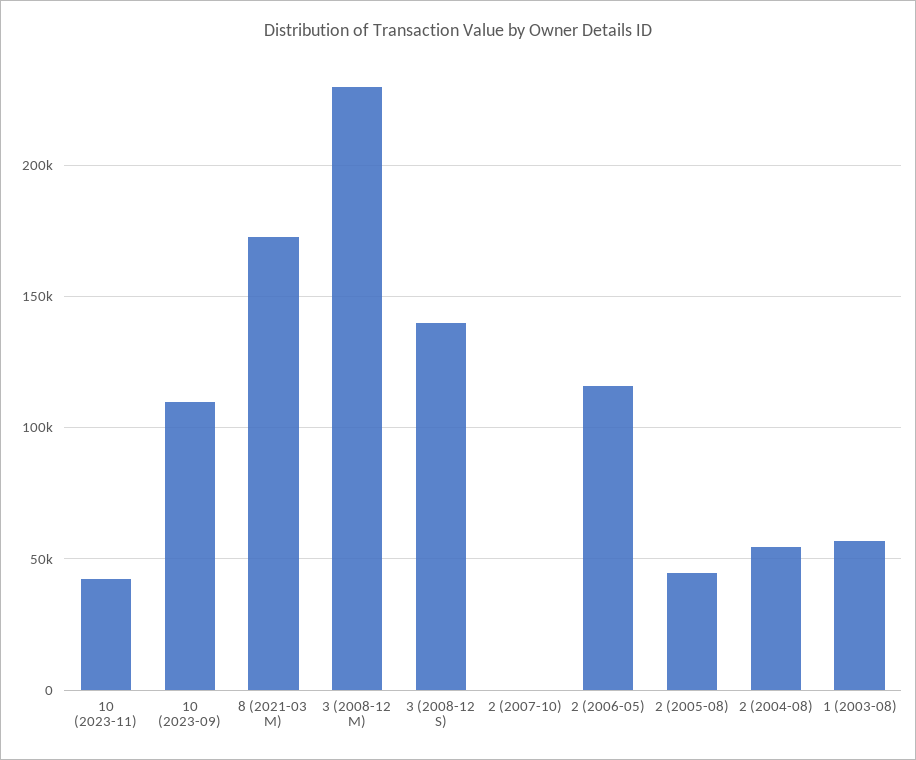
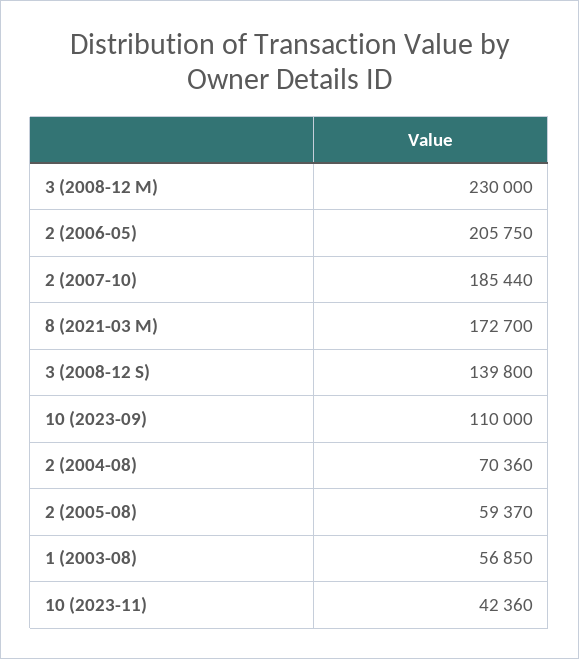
  {
    "10 (2023-11)": 42360,
    "10 (2023-09)": 110000,
    "8 (2021-03 M)": 172700,
    "3 (2008-12 M)": 230000,
    "3 (2008-12 S)": 139800,
-   "2 (2007-10)": 0,
+   "2 (2007-10)": 185440,
-   "2 (2006-05)": 115000,
+   "2 (2006-05)": 205750,
-   "2 (2005-08)": 45000,
+   "2 (2005-08)": 59370,
-   "2 (2004-08)": 55000,
+   "2 (2004-08)": 70360,
    "1 (2003-08)": 56850
  }

